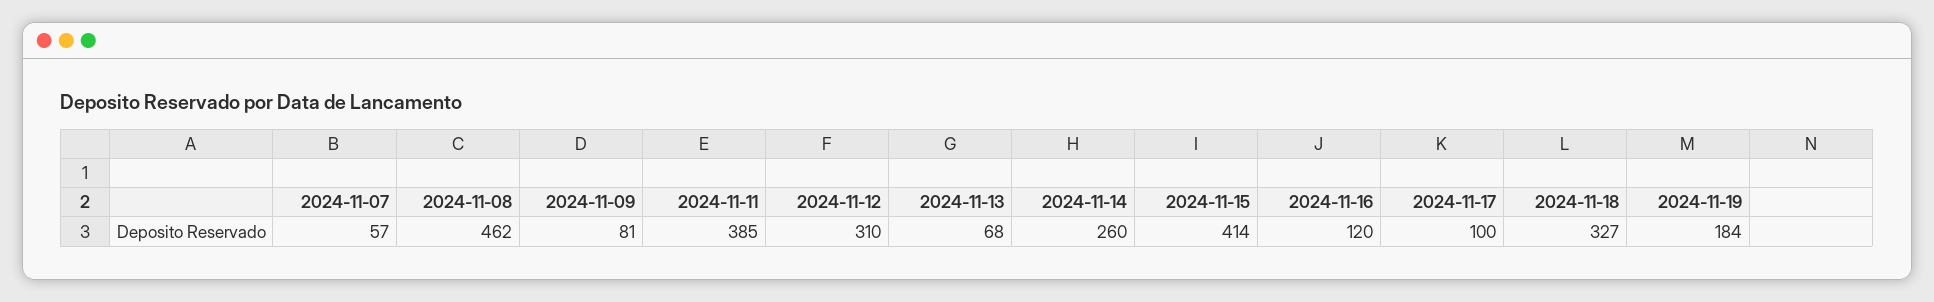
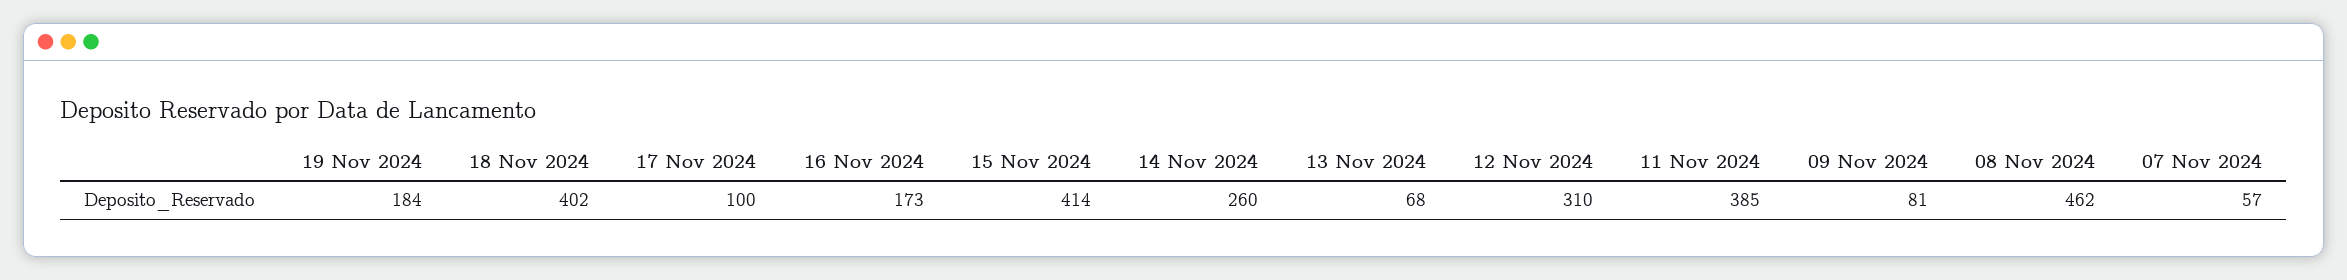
  {
    "2024-11-07": 57,
    "2024-11-08": 462,
    "2024-11-09": 81,
    "2024-11-11": 385,
    "2024-11-12": 310,
    "2024-11-13": 68,
    "2024-11-14": 260,
    "2024-11-15": 414,
-   "2024-11-16": 120,
+   "2024-11-16": 173,
    "2024-11-17": 100,
-   "2024-11-18": 327,
+   "2024-11-18": 402,
    "2024-11-19": 184
  }

